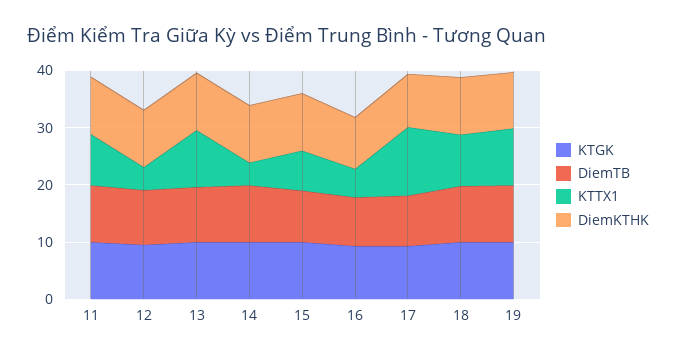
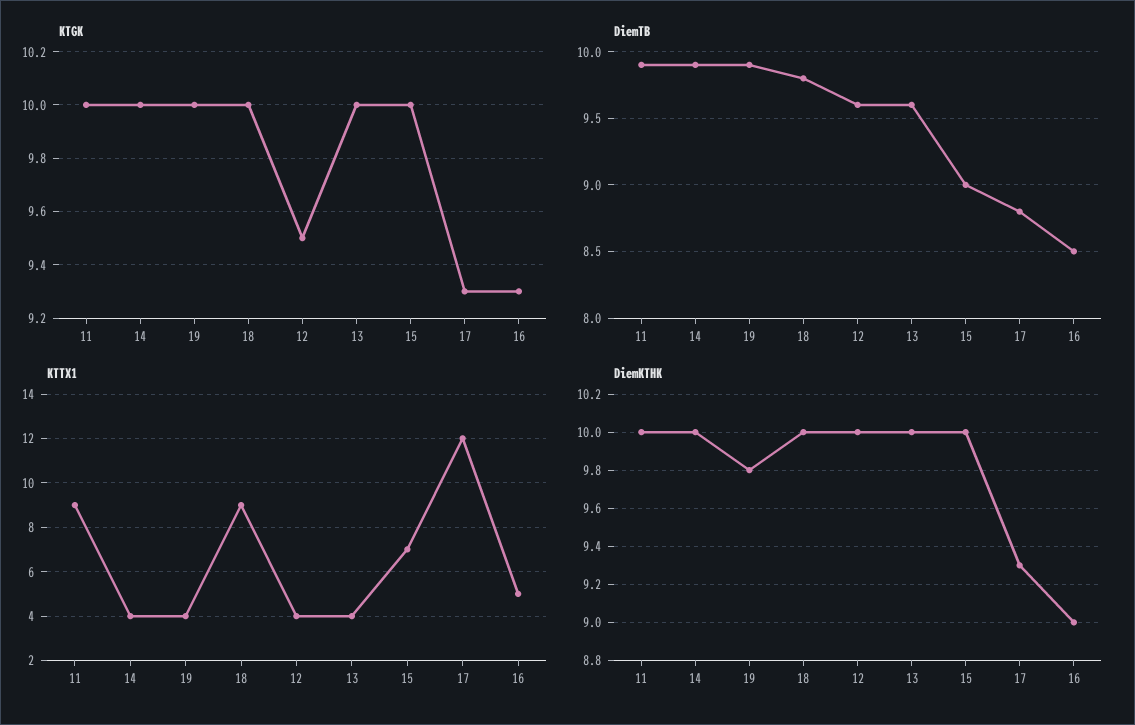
  {
    "KTGK": {
      "11": 10,
      "12": 9.5,
      "13": 10,
      "14": 10,
      "15": 10,
      "16": 9.3,
      "17": 9.3,
      "18": 10,
      "19": 10
    },
    "DiemTB": {
      "11": 9.9,
      "12": 9.6,
      "13": 9.6,
      "14": 9.9,
      "15": 9,
      "16": 8.5,
      "17": 8.8,
      "18": 9.8,
      "19": 9.9
    },
    "KTTX1": {
      "11": 9,
      "12": 4,
-     "13": 10,
+     "13": 4,
      "14": 4,
      "15": 7,
      "16": 5,
      "17": 12,
      "18": 9,
-     "19": 10
+     "19": 4
    },
    "DiemKTHK": {
      "11": 10,
      "12": 10,
      "13": 10,
      "14": 10,
      "15": 10,
      "16": 9,
      "17": 9.3,
      "18": 10,
      "19": 9.8
    }
  }

